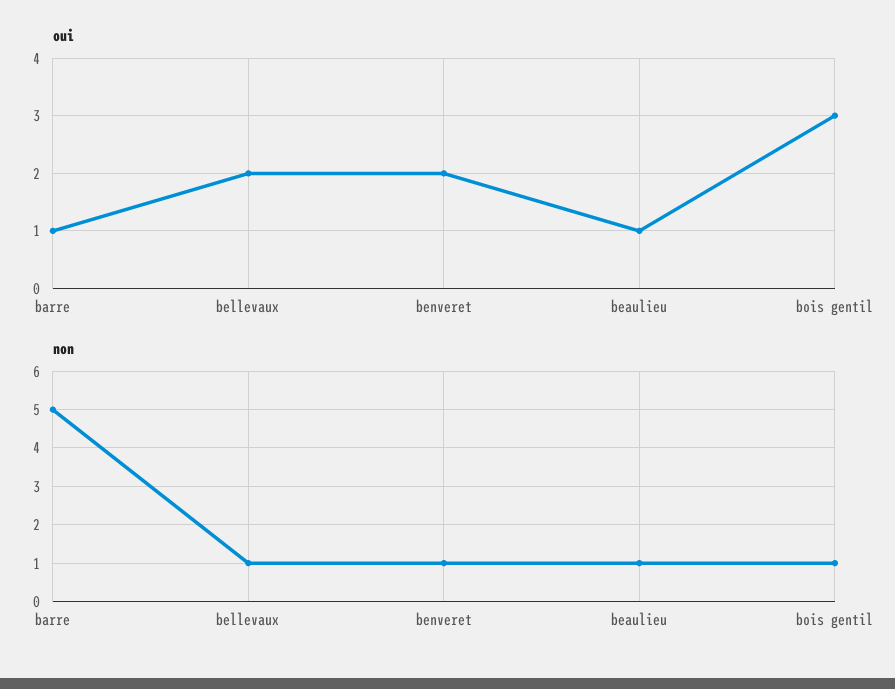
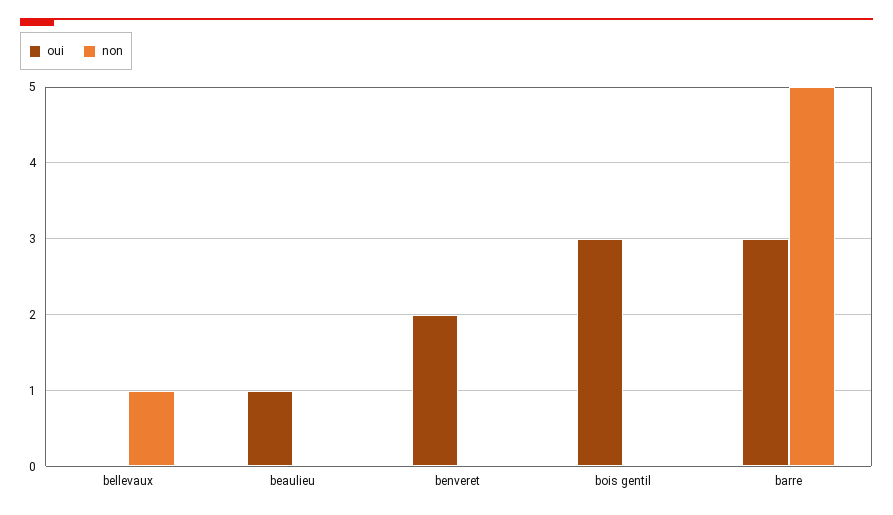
  {
    "oui": {
-     "barre": 1,
+     "barre": 3,
-     "bellevaux": 2,
+     "bellevaux": 0,
      "benveret": 2,
      "beaulieu": 1,
      "bois gentil": 3
    },
    "non": {
      "barre": 5,
      "bellevaux": 1,
-     "benveret": 1,
+     "benveret": 0,
-     "beaulieu": 1,
+     "beaulieu": 0,
-     "bois gentil": 1
+     "bois gentil": 0
    }
  }

